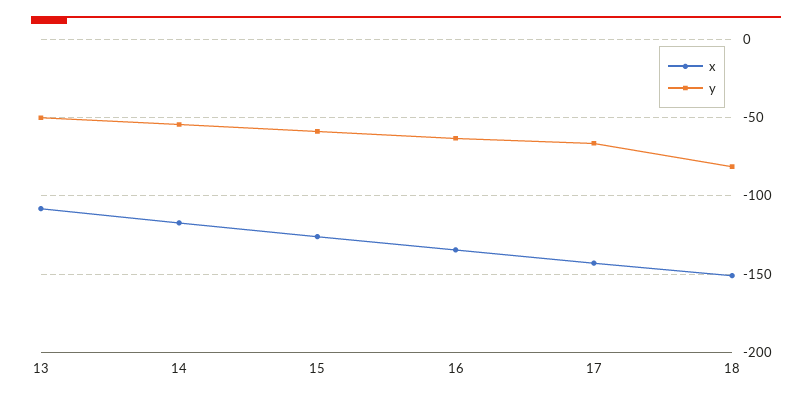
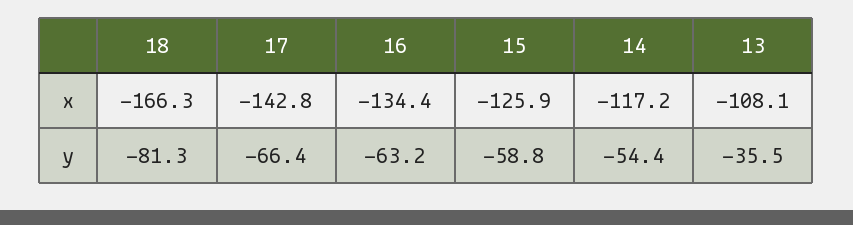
  {
    "x": {
      "13": -108.1,
      "14": -117.2,
      "15": -125.9,
      "16": -134.4,
      "17": -142.8,
-     "18": -150
+     "18": -166.3
    },
    "y": {
-     "13": -50,
+     "13": -35.5,
      "14": -54.4,
      "15": -58.8,
      "16": -63.2,
      "17": -66.4,
      "18": -81.3
    }
  }

